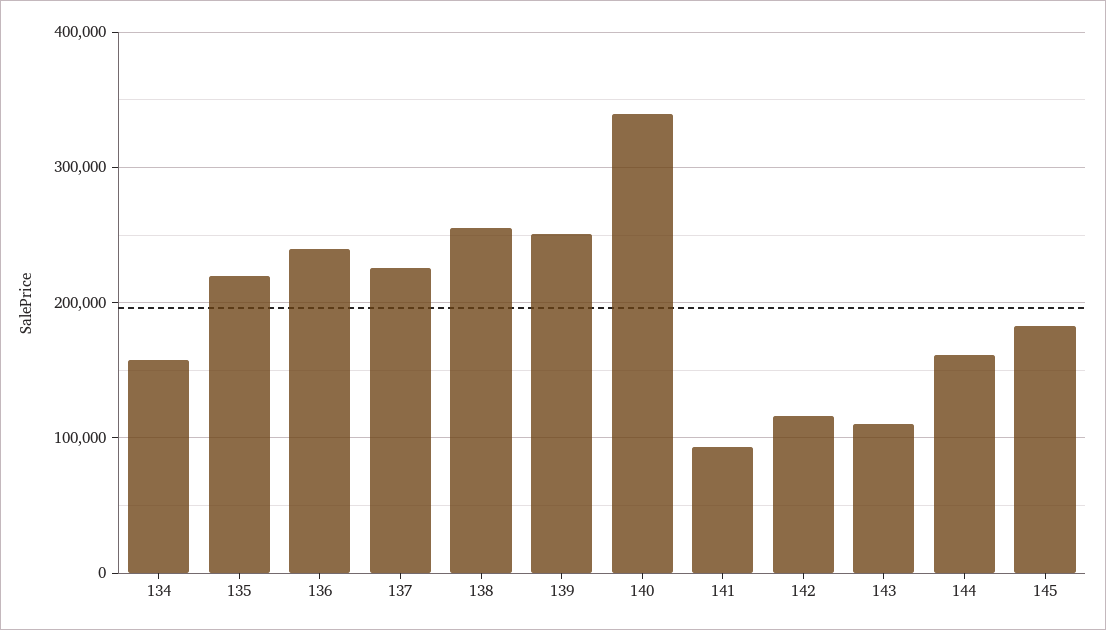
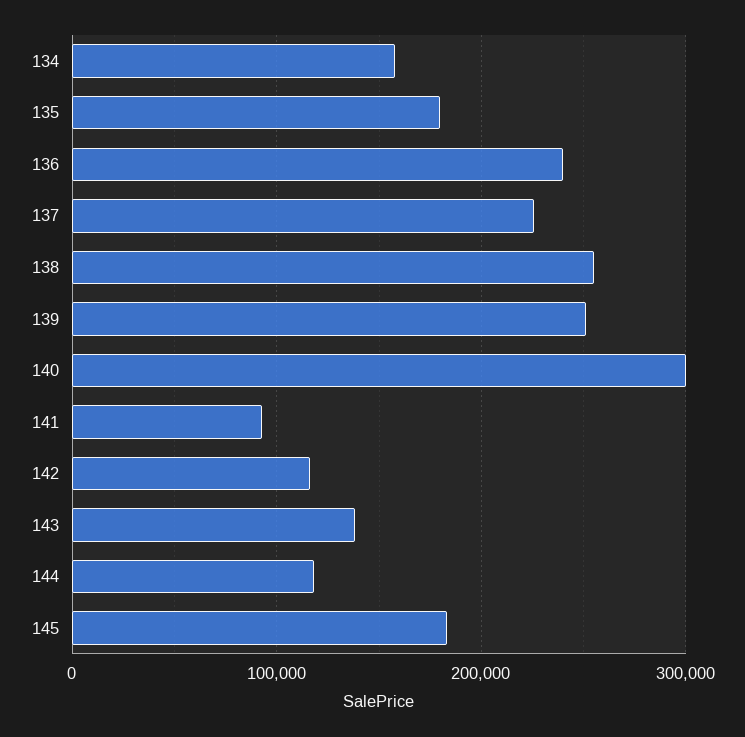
  {
    "134": 160000,
-   "135": 220000,
+   "135": 180000,
    "136": 240000,
    "137": 230000,
    "138": 260000,
    "139": 250000,
-   "140": 340000,
+   "140": 300000,
    "141": 90000,
    "142": 120000,
-   "143": 110000,
+   "143": 140000,
-   "144": 160000,
+   "144": 120000,
    "145": 180000
  }

